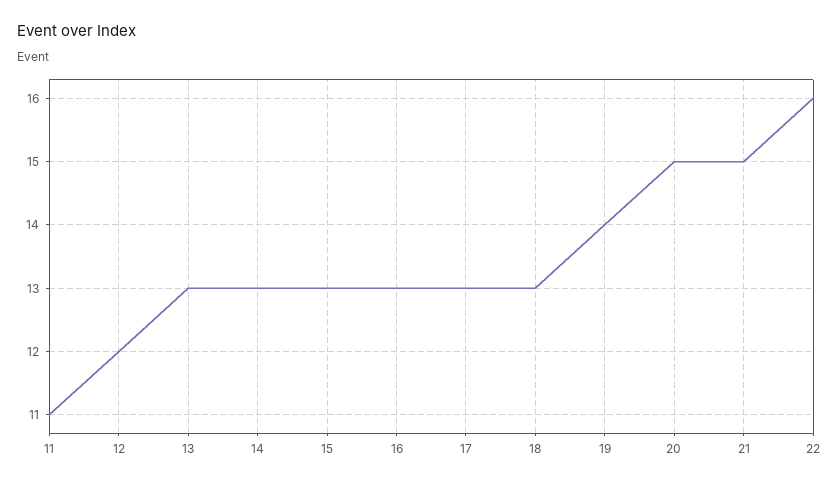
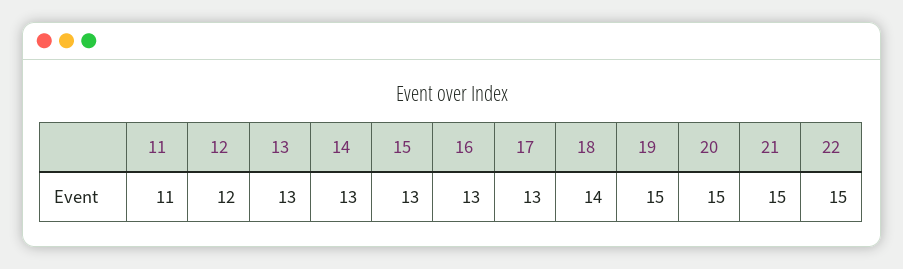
  {
    "11": 11,
    "12": 12,
    "13": 13,
    "14": 13,
    "15": 13,
    "16": 13,
    "17": 13,
-   "18": 13,
+   "18": 14,
-   "19": 14,
+   "19": 15,
    "20": 15,
    "21": 15,
-   "22": 16
+   "22": 15
  }

